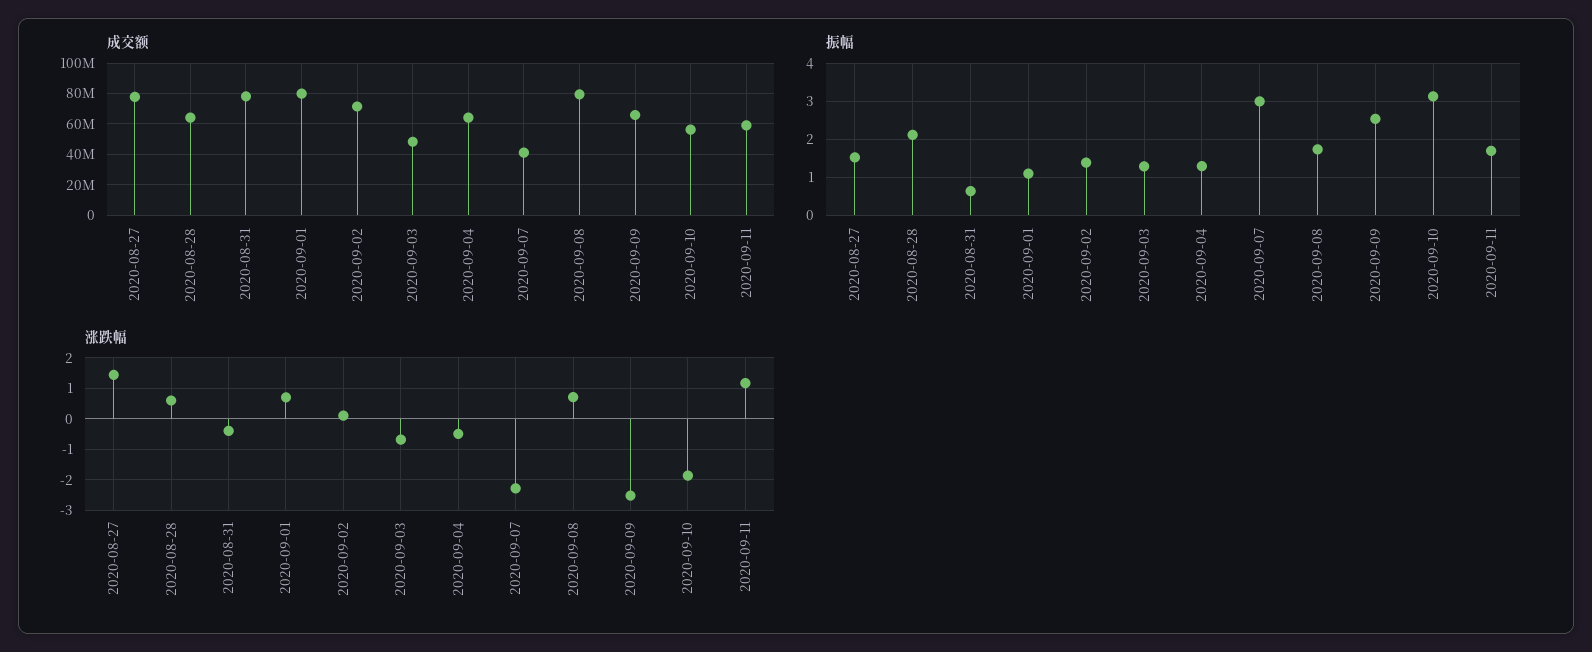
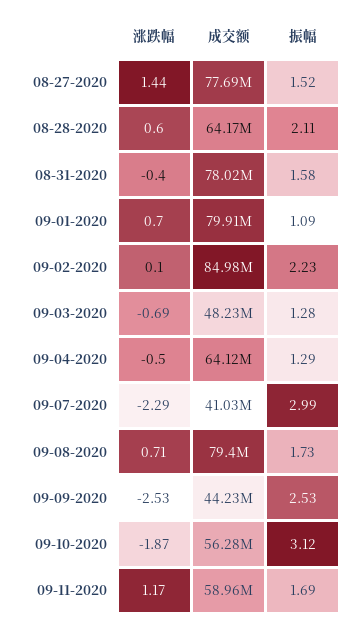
  {
    "成交额": {
      "2020-08-27": 77690000,
      "2020-08-28": 64170000,
      "2020-08-31": 78020000,
      "2020-09-01": 79910000,
-     "2020-09-02": 70000000,
+     "2020-09-02": 84980000,
      "2020-09-03": 48230000,
      "2020-09-04": 64120000,
      "2020-09-07": 41030000,
      "2020-09-08": 79400000,
-     "2020-09-09": 65000000,
+     "2020-09-09": 44230000,
      "2020-09-10": 56280000,
      "2020-09-11": 58960000
    },
    "振幅": {
      "2020-08-27": 1.52,
      "2020-08-28": 2.11,
-     "2020-08-31": 0.6,
+     "2020-08-31": 1.58,
      "2020-09-01": 1.09,
-     "2020-09-02": 1.4,
+     "2020-09-02": 2.23,
      "2020-09-03": 1.28,
      "2020-09-04": 1.29,
      "2020-09-07": 2.99,
      "2020-09-08": 1.73,
      "2020-09-09": 2.53,
      "2020-09-10": 3.12,
      "2020-09-11": 1.69
    },
    "涨跌幅": {
      "2020-08-27": 1.44,
      "2020-08-28": 0.6,
      "2020-08-31": -0.4,
      "2020-09-01": 0.7,
      "2020-09-02": 0.1,
      "2020-09-03": -0.69,
      "2020-09-04": -0.5,
      "2020-09-07": -2.29,
      "2020-09-08": 0.71,
      "2020-09-09": -2.53,
      "2020-09-10": -1.87,
      "2020-09-11": 1.17
    }
  }

